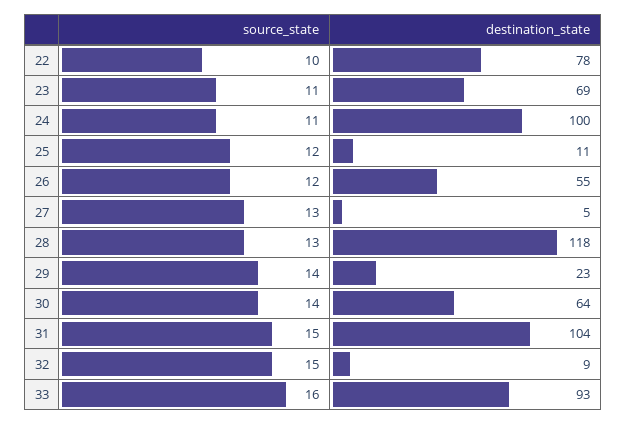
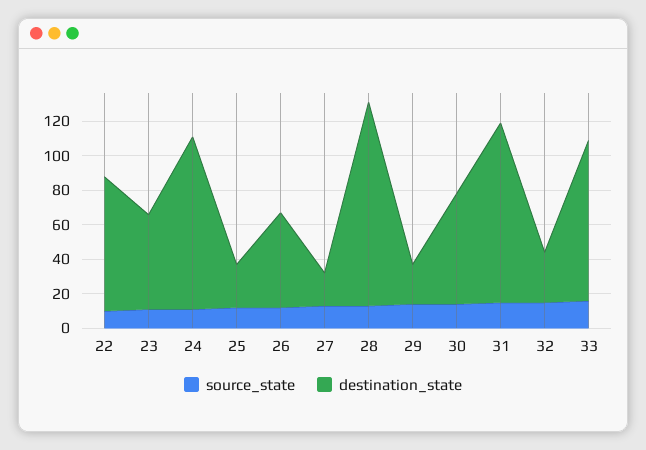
  {
    "source_state": {
      "22": 10,
      "23": 11,
      "24": 11,
      "25": 12,
      "26": 12,
      "27": 13,
      "28": 13,
      "29": 14,
      "30": 14,
      "31": 15,
      "32": 15,
      "33": 16
    },
    "destination_state": {
      "22": 78,
-     "23": 69,
+     "23": 55,
      "24": 100,
-     "25": 11,
+     "25": 25,
      "26": 55,
-     "27": 5,
+     "27": 20,
      "28": 118,
      "29": 23,
      "30": 64,
      "31": 104,
-     "32": 9,
+     "32": 30,
      "33": 93
    }
  }

